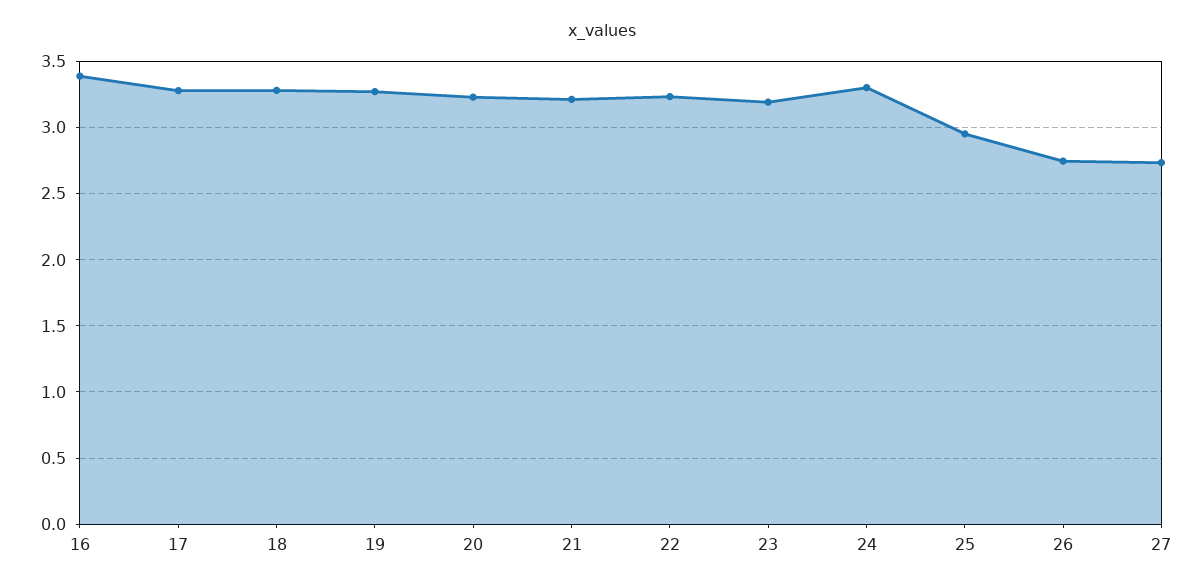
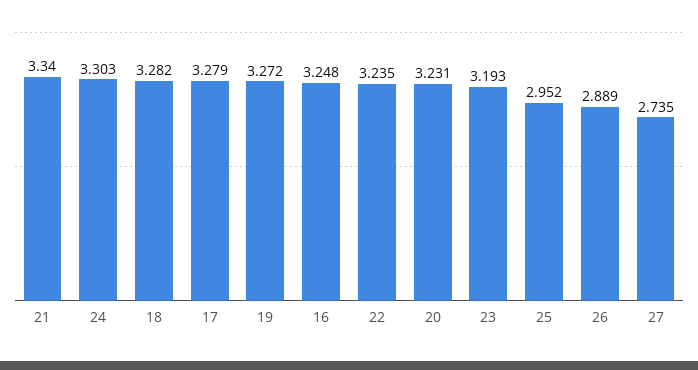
  {
-   "16": 3.4,
+   "16": 3.248,
    "17": 3.279,
    "18": 3.282,
    "19": 3.272,
    "20": 3.231,
-   "21": 3.2,
+   "21": 3.34,
    "22": 3.235,
    "23": 3.193,
    "24": 3.303,
    "25": 2.952,
-   "26": 2.75,
+   "26": 2.889,
    "27": 2.735
  }

